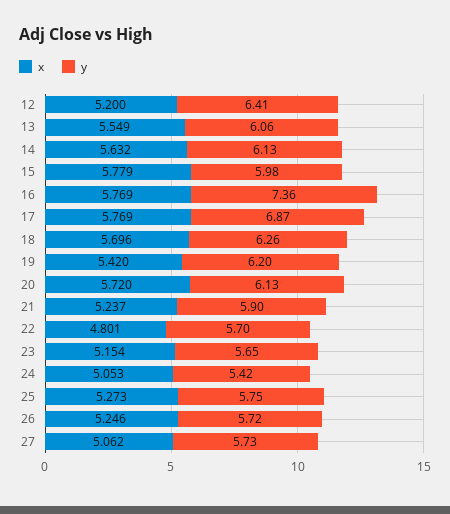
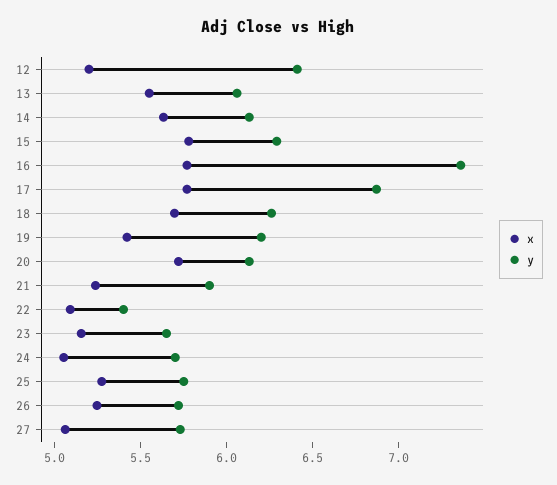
  {
    "x": {
      "12": 5.2,
      "13": 5.549,
      "14": 5.632,
      "15": 5.779,
      "16": 5.769,
      "17": 5.769,
      "18": 5.696,
      "19": 5.42,
      "20": 5.72,
      "21": 5.237,
-     "22": 4.801,
+     "22": 5.1,
      "23": 5.154,
      "24": 5.053,
      "25": 5.273,
      "26": 5.246,
      "27": 5.062
    },
    "y": {
      "12": 6.41,
      "13": 6.06,
      "14": 6.13,
-     "15": 5.98,
+     "15": 6.3,
      "16": 7.36,
      "17": 6.87,
      "18": 6.26,
      "19": 6.2,
      "20": 6.13,
      "21": 5.9,
-     "22": 5.7,
+     "22": 5.4,
      "23": 5.65,
-     "24": 5.42,
+     "24": 5.7,
      "25": 5.75,
      "26": 5.72,
      "27": 5.73
    }
  }

